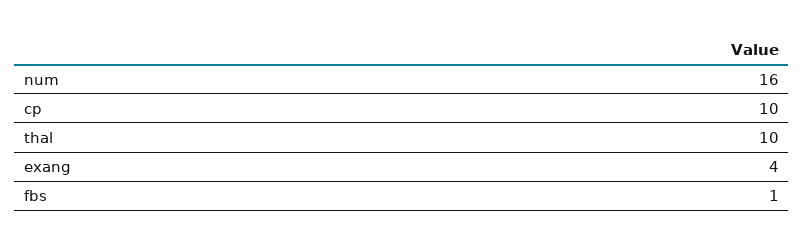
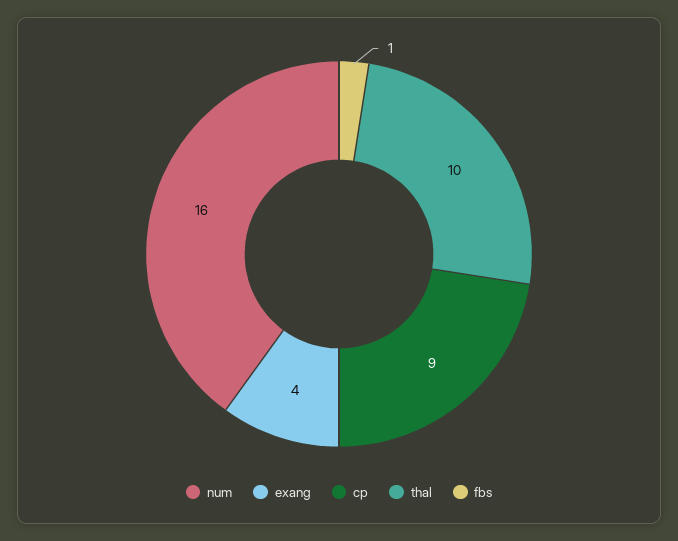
  {
    "num": 16,
-   "cp": 10,
+   "cp": 9,
    "thal": 10,
    "exang": 4,
    "fbs": 1
  }

